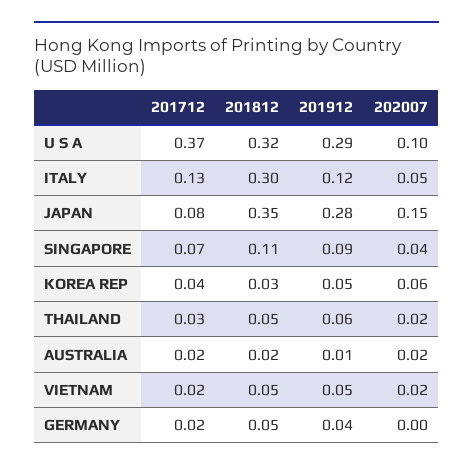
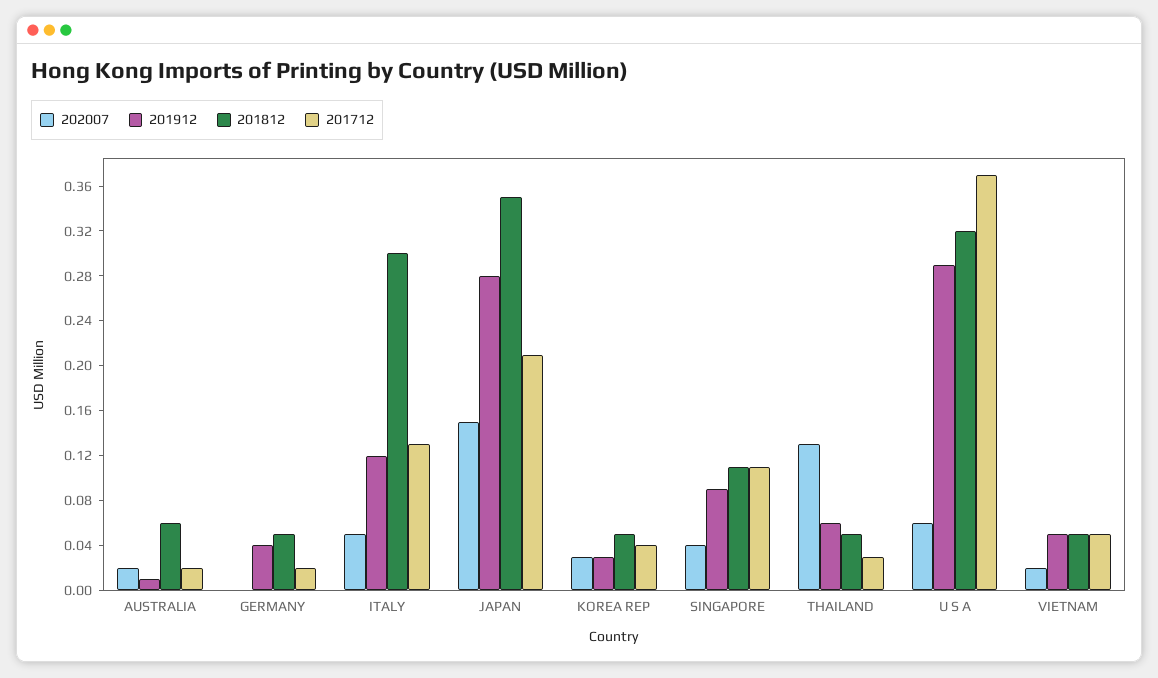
  {
    "201712": {
      "U S A": 0.37,
      "ITALY": 0.13,
-     "JAPAN": 0.08,
+     "JAPAN": 0.21,
-     "SINGAPORE": 0.07,
+     "SINGAPORE": 0.11,
      "KOREA REP": 0.04,
      "THAILAND": 0.03,
      "AUSTRALIA": 0.02,
-     "VIETNAM": 0.02,
+     "VIETNAM": 0.05,
      "GERMANY": 0.02
    },
    "201812": {
      "U S A": 0.32,
      "ITALY": 0.3,
      "JAPAN": 0.35,
      "SINGAPORE": 0.11,
-     "KOREA REP": 0.03,
+     "KOREA REP": 0.05,
      "THAILAND": 0.05,
-     "AUSTRALIA": 0.02,
+     "AUSTRALIA": 0.06,
      "VIETNAM": 0.05,
      "GERMANY": 0.05
    },
    "201912": {
      "U S A": 0.29,
      "ITALY": 0.12,
      "JAPAN": 0.28,
      "SINGAPORE": 0.09,
-     "KOREA REP": 0.05,
+     "KOREA REP": 0.03,
      "THAILAND": 0.06,
      "AUSTRALIA": 0.01,
      "VIETNAM": 0.05,
      "GERMANY": 0.04
    },
    "202007": {
-     "U S A": 0.1,
+     "U S A": 0.06,
      "ITALY": 0.05,
      "JAPAN": 0.15,
      "SINGAPORE": 0.04,
-     "KOREA REP": 0.06,
+     "KOREA REP": 0.03,
-     "THAILAND": 0.02,
+     "THAILAND": 0.13,
      "AUSTRALIA": 0.02,
      "VIETNAM": 0.02,
      "GERMANY": 0
    }
  }

